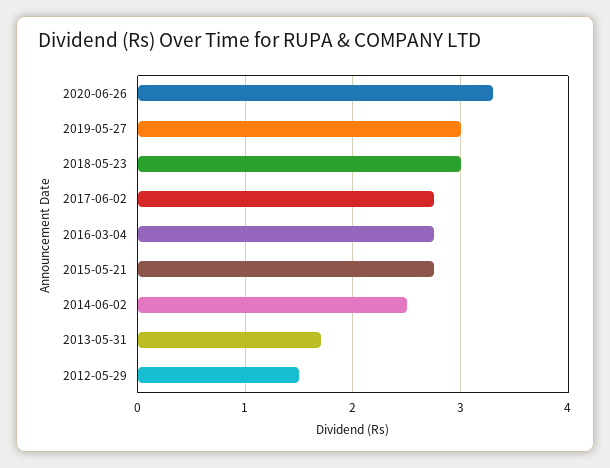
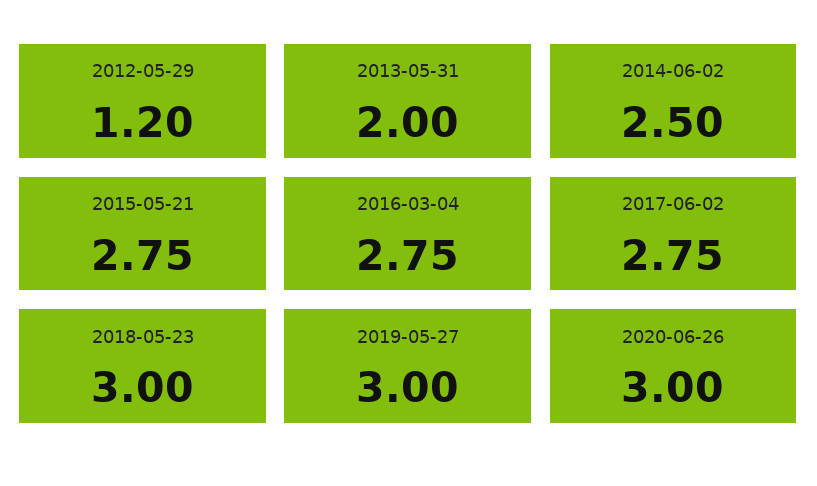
  {
-   "2020-06-26": 3.3,
+   "2020-06-26": 3,
    "2019-05-27": 3,
    "2018-05-23": 3,
    "2017-06-02": 2.75,
    "2016-03-04": 2.75,
    "2015-05-21": 2.75,
    "2014-06-02": 2.5,
-   "2013-05-31": 1.7,
+   "2013-05-31": 2,
-   "2012-05-29": 1.5
+   "2012-05-29": 1.2
  }

